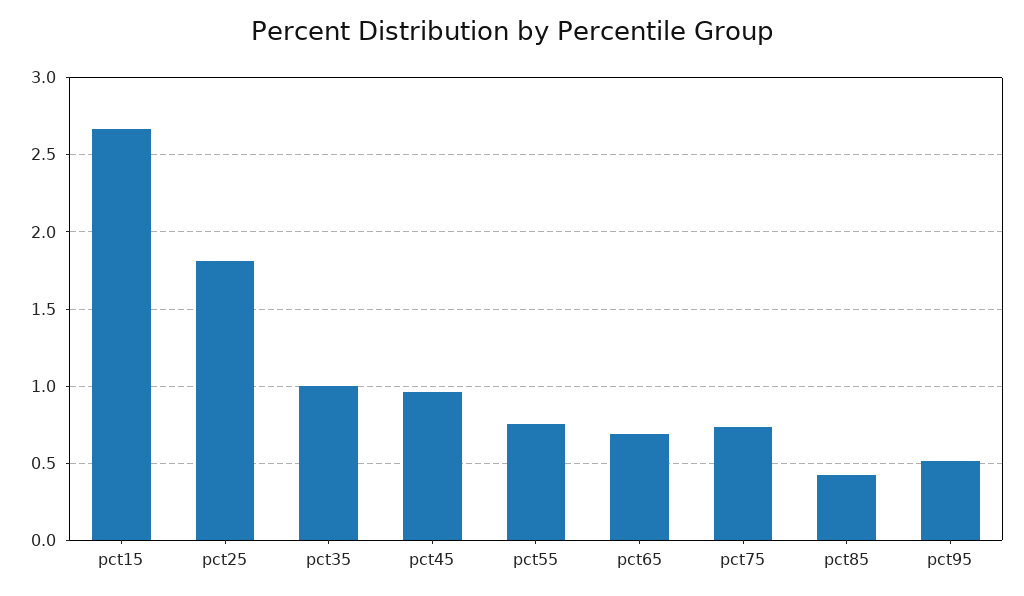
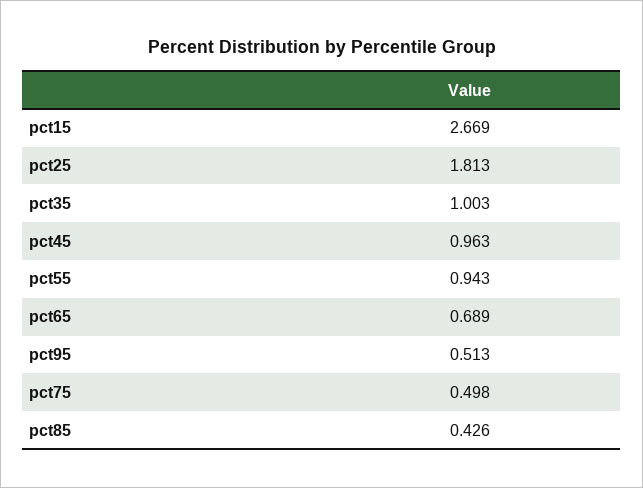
  {
    "pct15": 2.669,
    "pct25": 1.813,
    "pct35": 1.003,
    "pct45": 0.963,
-   "pct55": 0.75,
+   "pct55": 0.943,
    "pct65": 0.689,
-   "pct75": 0.75,
+   "pct75": 0.498,
    "pct85": 0.426,
    "pct95": 0.513
  }

